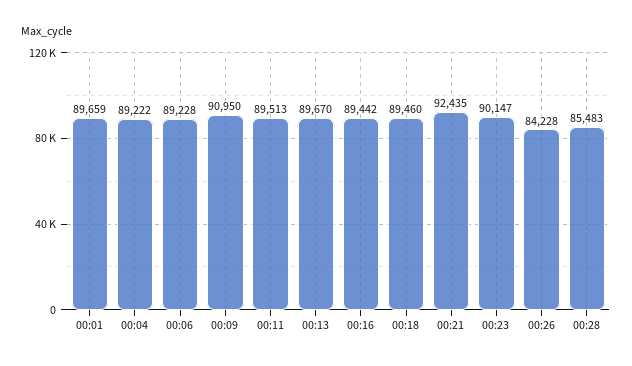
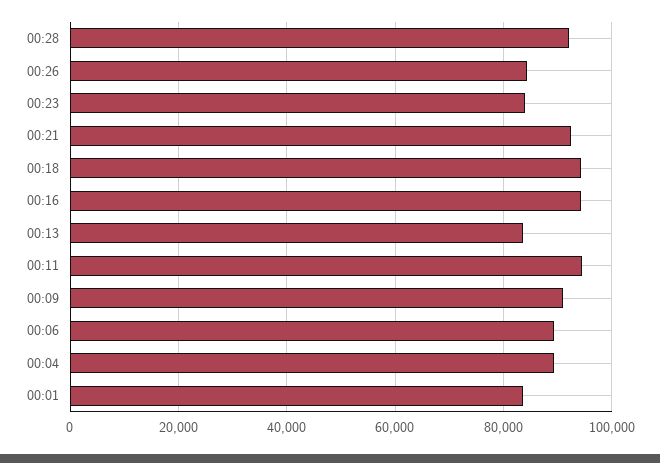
  {
-   "00:01": 89659,
+   "00:01": 84000,
    "00:04": 89222,
    "00:06": 89228,
    "00:09": 90950,
-   "00:11": 89513,
+   "00:11": 94000,
-   "00:13": 89670,
+   "00:13": 84000,
-   "00:16": 89442,
+   "00:16": 94000,
-   "00:18": 89460,
+   "00:18": 94000,
    "00:21": 92435,
-   "00:23": 90147,
+   "00:23": 84000,
    "00:26": 84228,
-   "00:28": 85483
+   "00:28": 92000
  }

